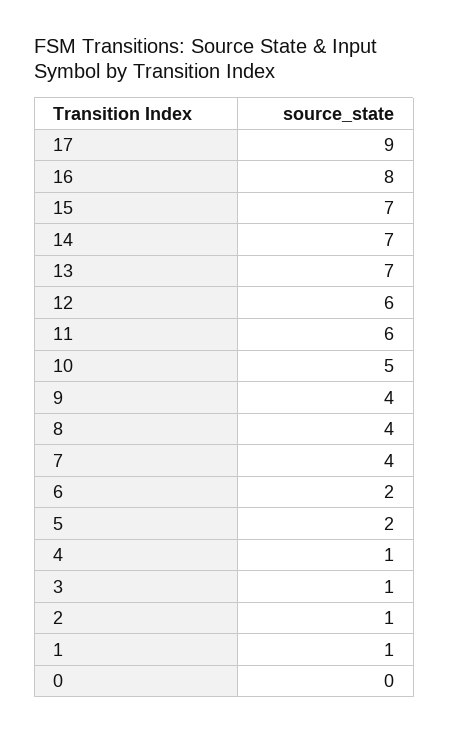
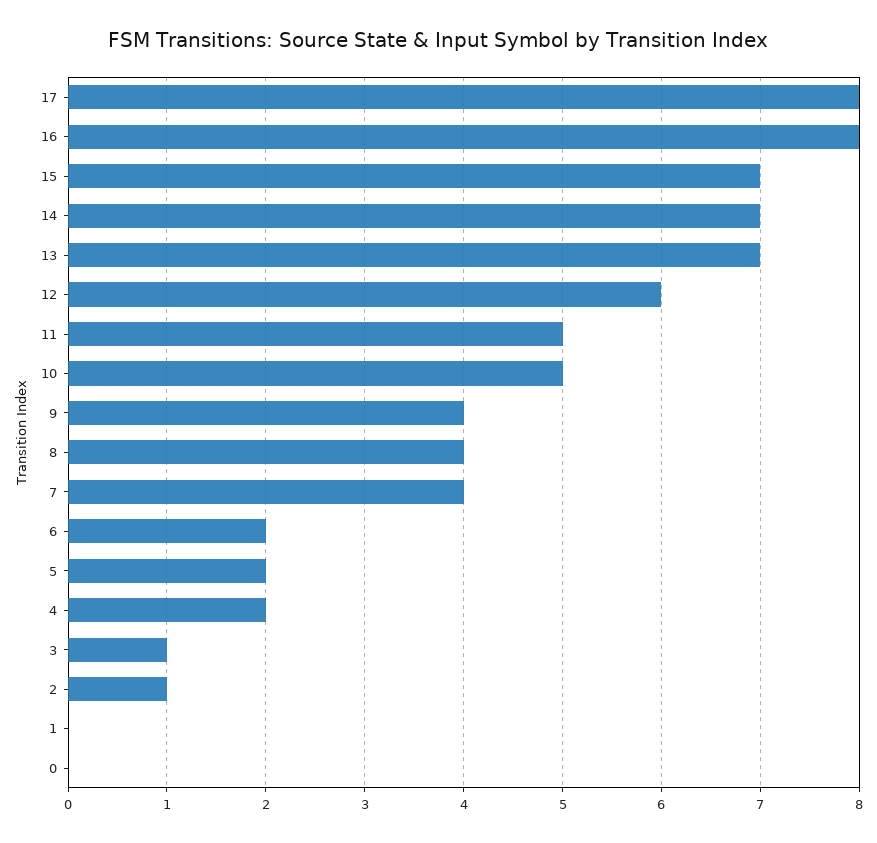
  {
-   "17": 9,
+   "17": 8,
    "16": 8,
    "15": 7,
    "14": 7,
    "13": 7,
    "12": 6,
-   "11": 6,
+   "11": 5,
    "10": 5,
    "9": 4,
    "8": 4,
    "7": 4,
    "6": 2,
    "5": 2,
-   "4": 1,
+   "4": 2,
    "3": 1,
    "2": 1,
-   "1": 1,
+   "1": 0,
    "0": 0
  }

